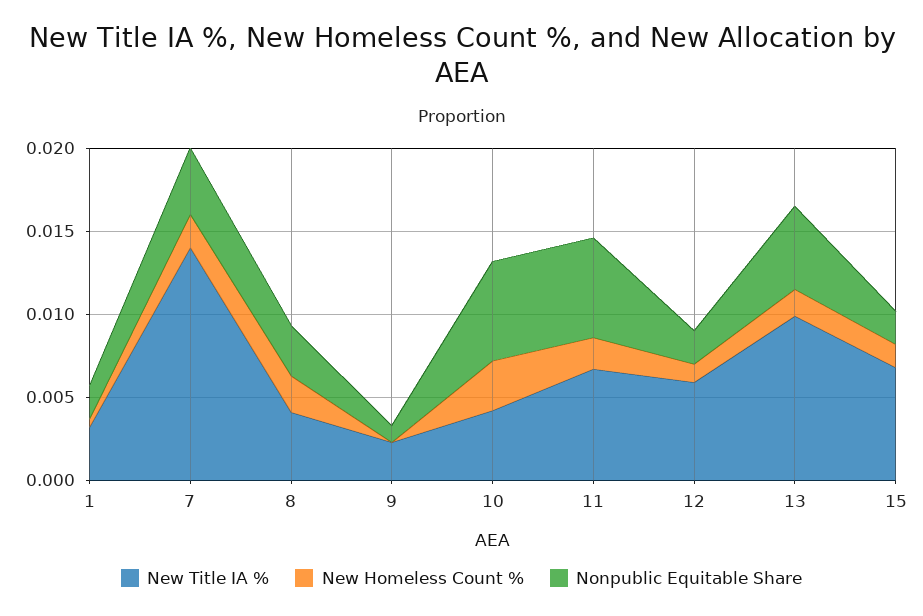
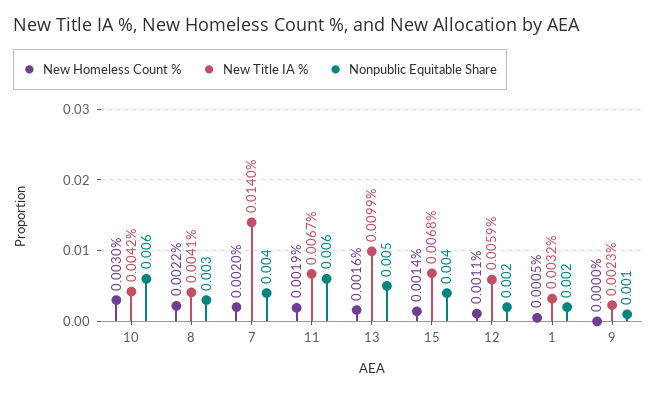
  {
    "New Title IA %": {
      "1": 0.0032,
      "7": 0.014,
      "8": 0.0041,
      "9": 0.0023,
      "10": 0.0042,
      "11": 0.0067,
      "12": 0.0059,
      "13": 0.0099,
      "15": 0.0068
    },
    "New Homeless Count %": {
      "1": 0.0005,
      "7": 0.002,
      "8": 0.0022,
      "9": 0,
      "10": 0.003,
      "11": 0.0019,
      "12": 0.0011,
      "13": 0.0016,
      "15": 0.0014
    },
    "Nonpublic Equitable Share": {
      "1": 0.002,
      "7": 0.004,
      "8": 0.003,
      "9": 0.001,
      "10": 0.006,
      "11": 0.006,
      "12": 0.002,
      "13": 0.005,
-     "15": 0.002
+     "15": 0.004
    }
  }

